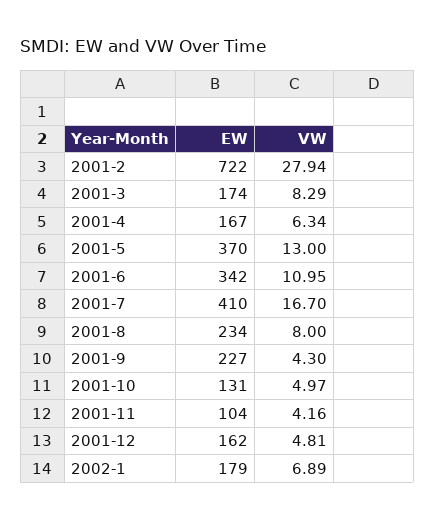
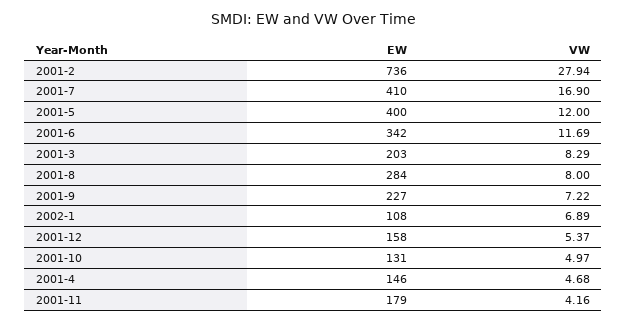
  {
    "EW": {
-     "2001-2": 722,
+     "2001-2": 736,
-     "2001-3": 174,
+     "2001-3": 203,
-     "2001-4": 167,
+     "2001-4": 146,
-     "2001-5": 370,
+     "2001-5": 400,
      "2001-6": 342,
      "2001-7": 410,
-     "2001-8": 234,
+     "2001-8": 284,
      "2001-9": 227,
      "2001-10": 131,
-     "2001-11": 104,
+     "2001-11": 179,
-     "2001-12": 162,
+     "2001-12": 158,
-     "2002-1": 179
+     "2002-1": 108
    },
    "VW": {
      "2001-2": 27.94,
      "2001-3": 8.29,
-     "2001-4": 6.34,
+     "2001-4": 4.68,
-     "2001-5": 13,
+     "2001-5": 12,
-     "2001-6": 10.95,
+     "2001-6": 11.69,
-     "2001-7": 16.7,
+     "2001-7": 16.9,
      "2001-8": 8,
-     "2001-9": 4.3,
+     "2001-9": 7.22,
      "2001-10": 4.97,
      "2001-11": 4.16,
-     "2001-12": 4.81,
+     "2001-12": 5.37,
      "2002-1": 6.89
    }
  }

